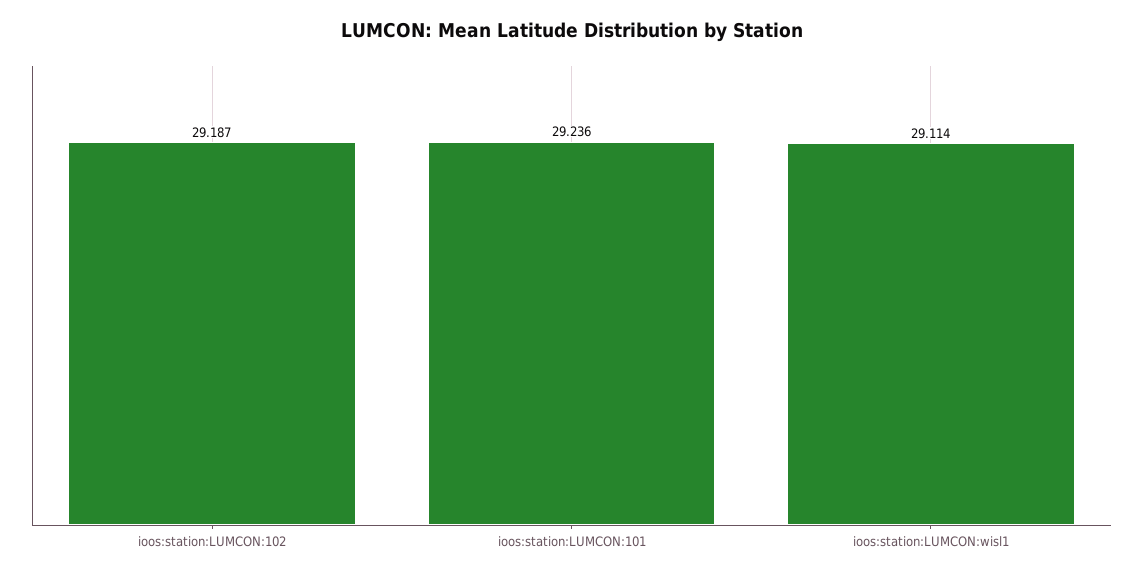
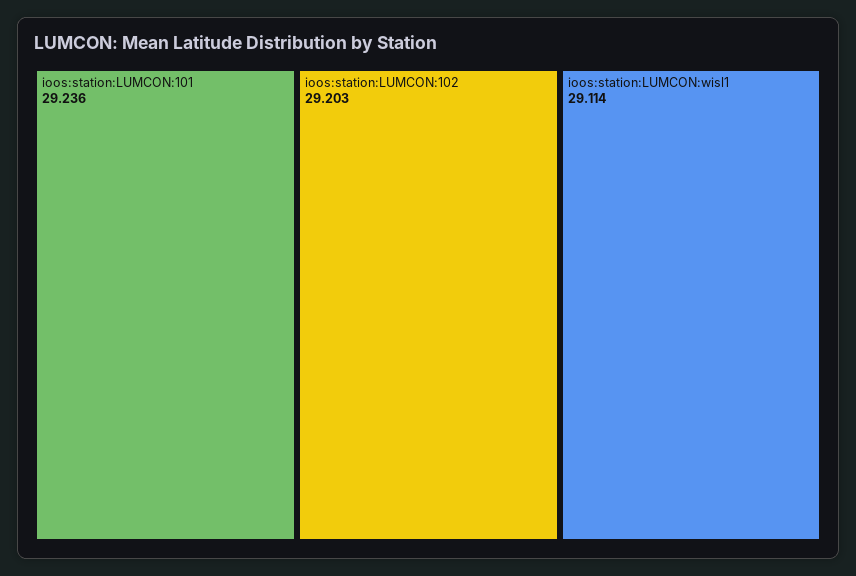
  {
-   "ioos:station:LUMCON:102": 29.187,
+   "ioos:station:LUMCON:102": 29.203,
    "ioos:station:LUMCON:101": 29.236,
    "ioos:station:LUMCON:wisl1": 29.114
  }

